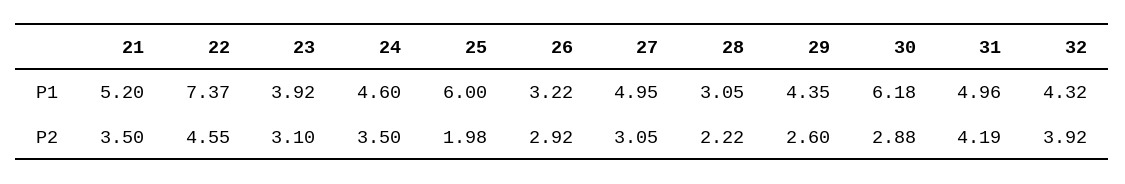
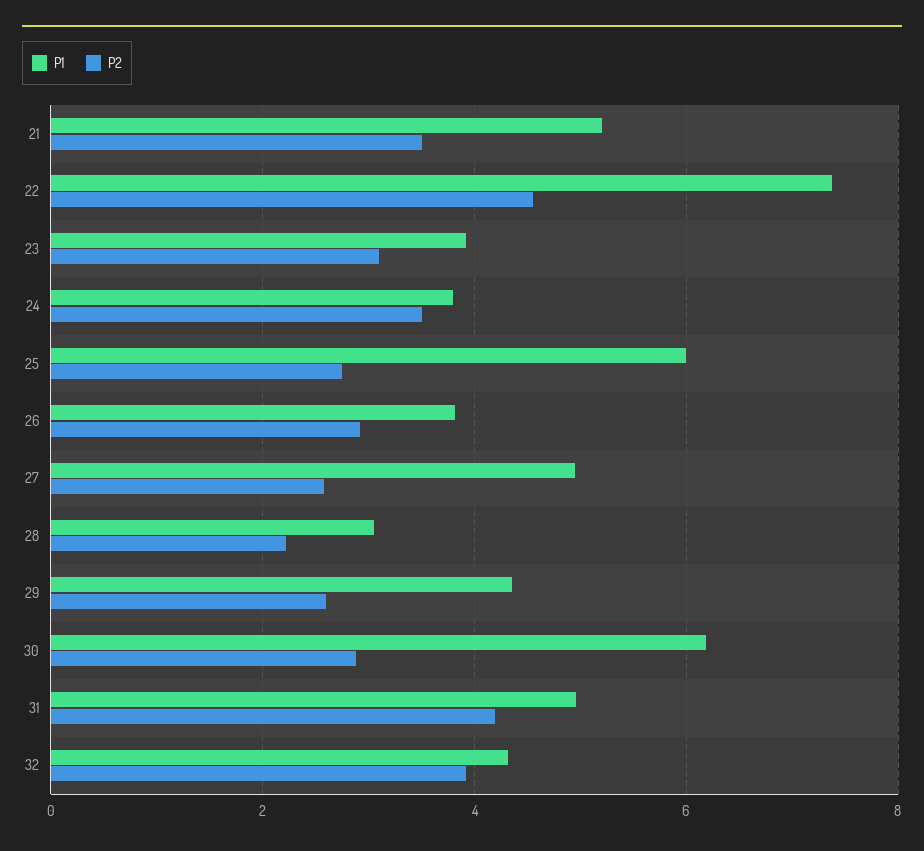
  {
    "P1": {
      "21": 5.2,
      "22": 7.37,
      "23": 3.92,
-     "24": 4.6,
+     "24": 3.8,
      "25": 6,
-     "26": 3.22,
+     "26": 3.8,
      "27": 4.95,
      "28": 3.05,
      "29": 4.35,
      "30": 6.18,
      "31": 4.96,
      "32": 4.32
    },
    "P2": {
      "21": 3.5,
      "22": 4.55,
      "23": 3.1,
      "24": 3.5,
-     "25": 1.98,
+     "25": 2.8,
      "26": 2.92,
-     "27": 3.05,
+     "27": 2.6,
      "28": 2.22,
      "29": 2.6,
      "30": 2.88,
      "31": 4.19,
      "32": 3.92
    }
  }

